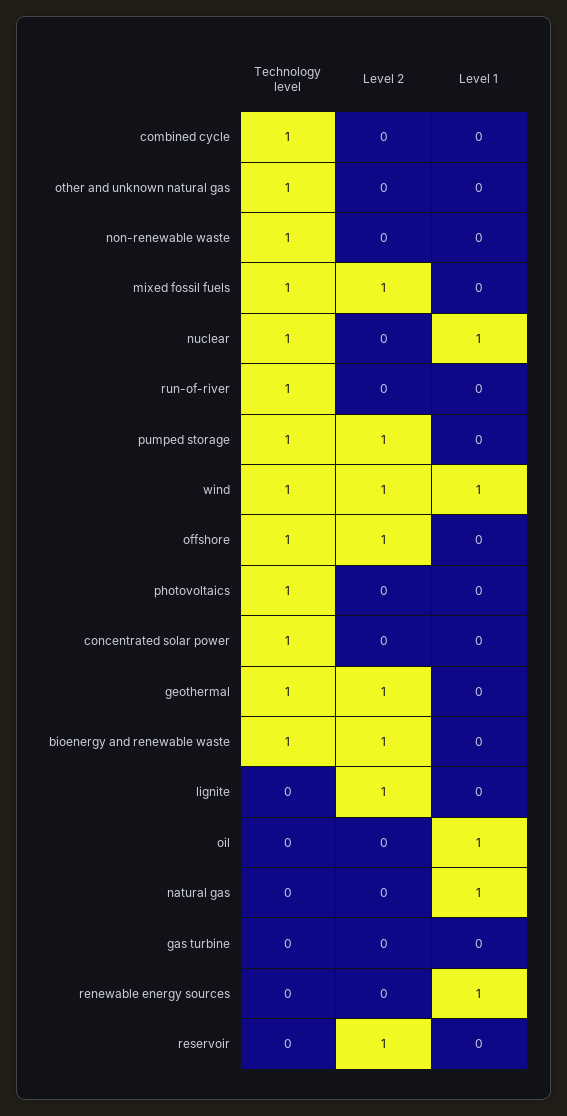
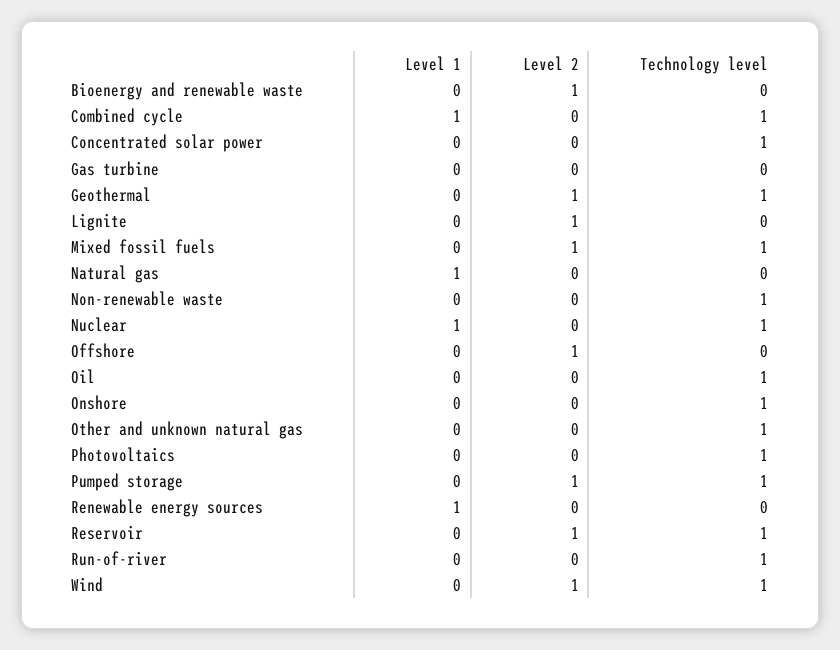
  {
    "Technology level": {
      "combined cycle": 1,
      "other and unknown natural gas": 1,
      "non-renewable waste": 1,
      "mixed fossil fuels": 1,
      "nuclear": 1,
      "run-of-river": 1,
      "pumped storage": 1,
      "wind": 1,
-     "offshore": 1,
+     "offshore": 0,
      "photovoltaics": 1,
      "concentrated solar power": 1,
      "geothermal": 1,
-     "bioenergy and renewable waste": 1,
+     "bioenergy and renewable waste": 0,
      "lignite": 0,
-     "oil": 0,
+     "oil": 1,
      "natural gas": 0,
      "gas turbine": 0,
      "renewable energy sources": 0,
-     "reservoir": 0
+     "reservoir": 1,
+     "Onshore": 1
    },
    "Level 2": {
      "combined cycle": 0,
      "other and unknown natural gas": 0,
      "non-renewable waste": 0,
      "mixed fossil fuels": 1,
      "nuclear": 0,
      "run-of-river": 0,
      "pumped storage": 1,
      "wind": 1,
      "offshore": 1,
      "photovoltaics": 0,
      "concentrated solar power": 0,
      "geothermal": 1,
      "bioenergy and renewable waste": 1,
      "lignite": 1,
      "oil": 0,
      "natural gas": 0,
      "gas turbine": 0,
      "renewable energy sources": 0,
-     "reservoir": 1
+     "reservoir": 1,
+     "Onshore": 0
    },
    "Level 1": {
-     "combined cycle": 0,
+     "combined cycle": 1,
      "other and unknown natural gas": 0,
      "non-renewable waste": 0,
      "mixed fossil fuels": 0,
      "nuclear": 1,
      "run-of-river": 0,
      "pumped storage": 0,
-     "wind": 1,
+     "wind": 0,
      "offshore": 0,
      "photovoltaics": 0,
      "concentrated solar power": 0,
      "geothermal": 0,
      "bioenergy and renewable waste": 0,
      "lignite": 0,
-     "oil": 1,
+     "oil": 0,
      "natural gas": 1,
      "gas turbine": 0,
      "renewable energy sources": 1,
-     "reservoir": 0
+     "reservoir": 0,
+     "Onshore": 0
    }
  }

